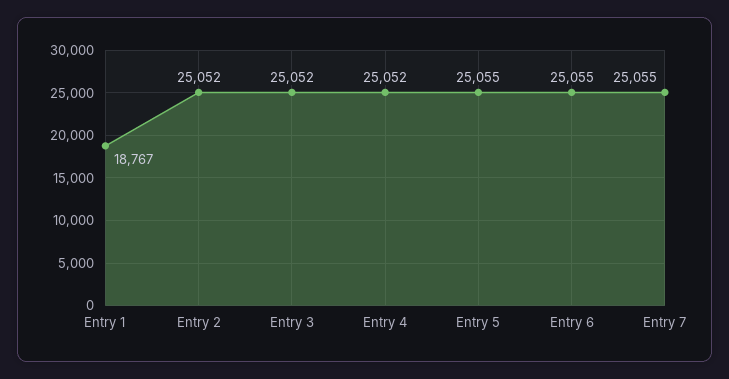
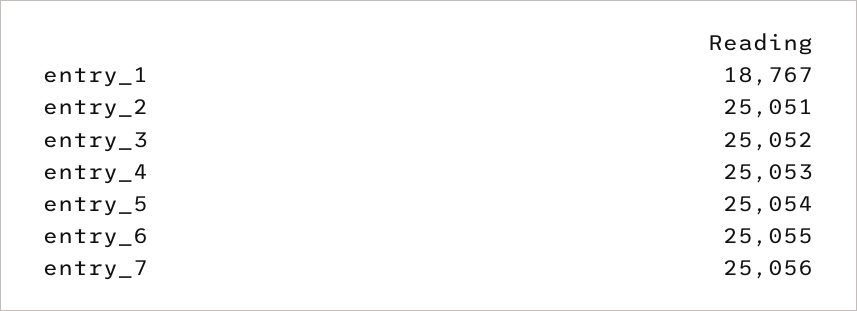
  {
    "Entry 1": 18767,
-   "Entry 2": 25052,
+   "Entry 2": 25051,
    "Entry 3": 25052,
-   "Entry 4": 25052,
+   "Entry 4": 25053,
-   "Entry 5": 25055,
+   "Entry 5": 25054,
    "Entry 6": 25055,
-   "Entry 7": 25055
+   "Entry 7": 25056
  }

